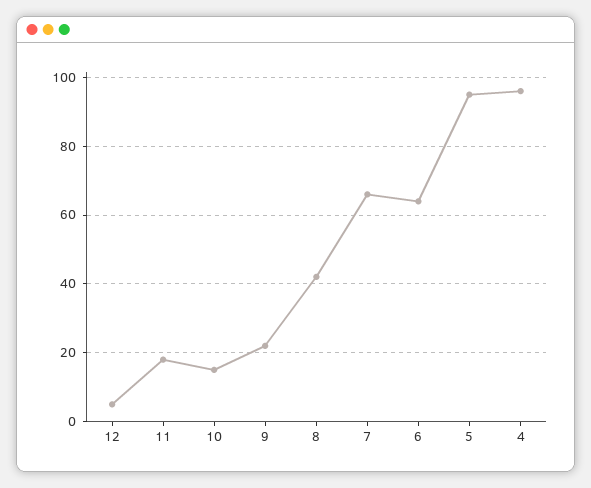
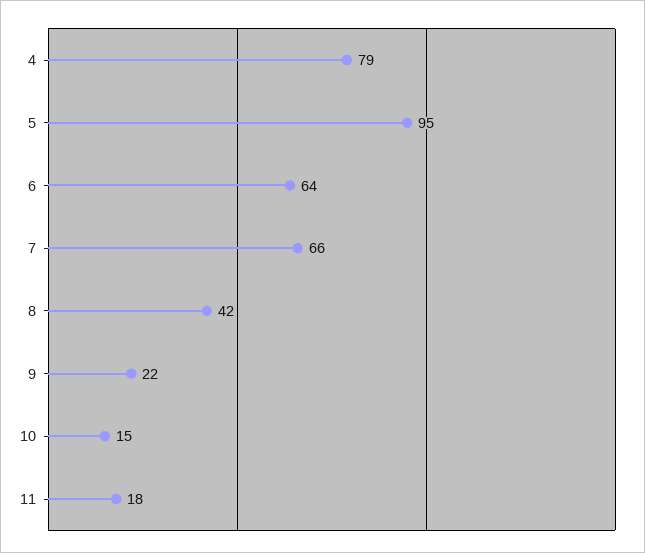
  {
-   "12": 5,
    "11": 18,
    "10": 15,
    "9": 22,
    "8": 42,
    "7": 66,
    "6": 64,
    "5": 95,
-   "4": 95
+   "4": 79
  }

